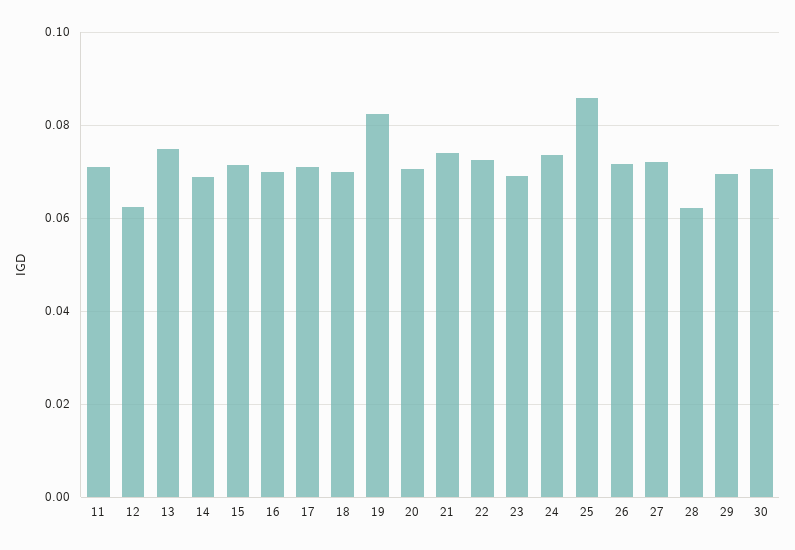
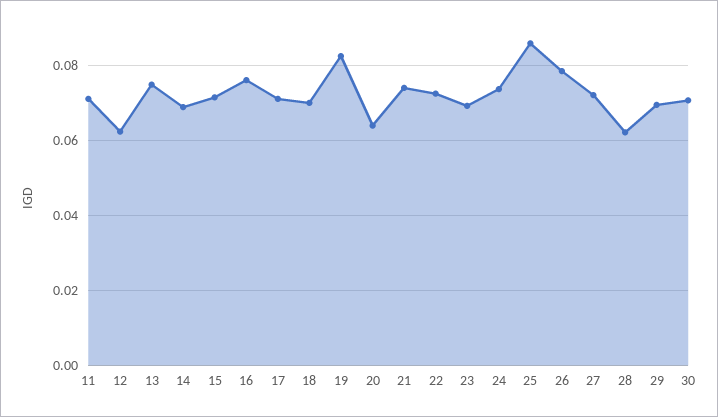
  {
    "11": 0.072,
    "12": 0.062,
    "13": 0.074,
    "14": 0.068,
    "15": 0.072,
-   "16": 0.07,
+   "16": 0.076,
    "17": 0.072,
    "18": 0.07,
    "19": 0.082,
-   "20": 0.07,
+   "20": 0.064,
    "21": 0.074,
    "22": 0.072,
    "23": 0.07,
    "24": 0.074,
    "25": 0.086,
-   "26": 0.072,
+   "26": 0.078,
    "27": 0.072,
    "28": 0.062,
    "29": 0.07,
    "30": 0.07
  }

